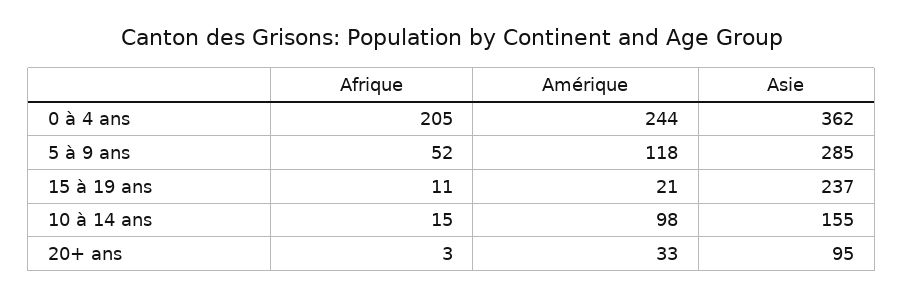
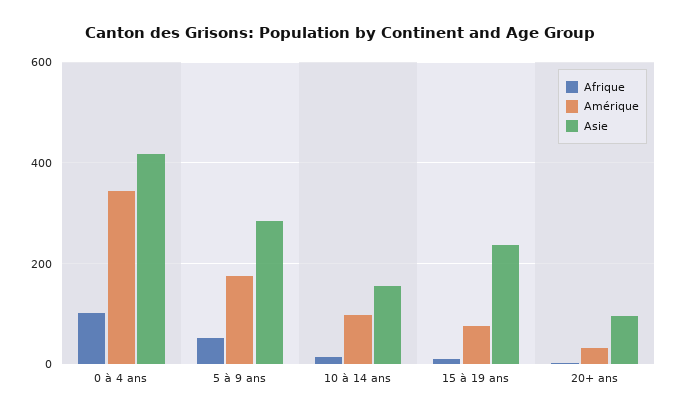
  {
    "Afrique": {
-     "0 à 4 ans": 205,
+     "0 à 4 ans": 100,
      "5 à 9 ans": 52,
      "15 à 19 ans": 11,
      "10 à 14 ans": 15,
      "20+ ans": 3
    },
    "Amérique": {
-     "0 à 4 ans": 244,
+     "0 à 4 ans": 340,
-     "5 à 9 ans": 118,
+     "5 à 9 ans": 180,
-     "15 à 19 ans": 21,
+     "15 à 19 ans": 80,
      "10 à 14 ans": 98,
      "20+ ans": 33
    },
    "Asie": {
-     "0 à 4 ans": 362,
+     "0 à 4 ans": 420,
      "5 à 9 ans": 285,
      "15 à 19 ans": 237,
      "10 à 14 ans": 155,
      "20+ ans": 95
    }
  }

